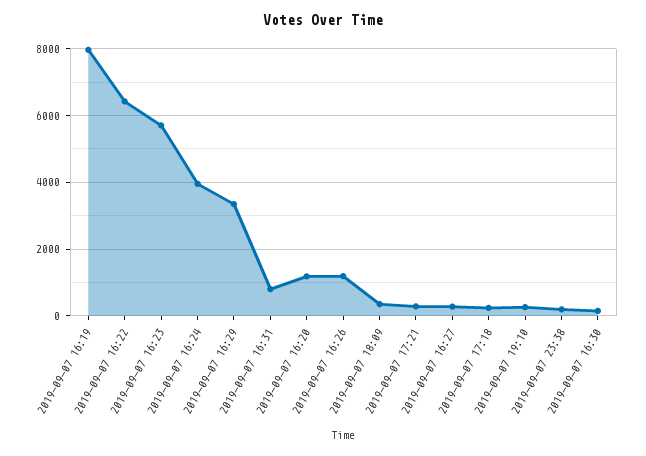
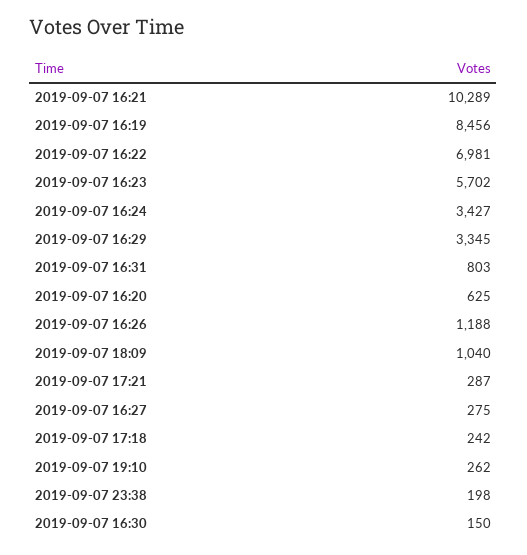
  {
-   "2019-09-07 16:19": 8000,
+   "2019-09-07 16:19": 8456,
-   "2019-09-07 16:22": 6400,
+   "2019-09-07 16:22": 6981,
    "2019-09-07 16:23": 5702,
-   "2019-09-07 16:24": 4000,
+   "2019-09-07 16:24": 3427,
    "2019-09-07 16:29": 3345,
    "2019-09-07 16:31": 803,
-   "2019-09-07 16:20": 1200,
+   "2019-09-07 16:20": 625,
    "2019-09-07 16:26": 1188,
-   "2019-09-07 18:09": 400,
+   "2019-09-07 18:09": 1040,
    "2019-09-07 17:21": 287,
    "2019-09-07 16:27": 275,
    "2019-09-07 17:18": 242,
    "2019-09-07 19:10": 262,
    "2019-09-07 23:38": 198,
-   "2019-09-07 16:30": 150
+   "2019-09-07 16:30": 150,
+   "2019-09-07 16:21": 10289
  }

